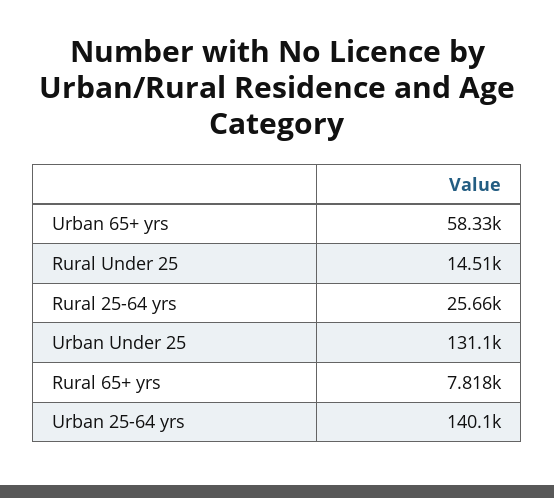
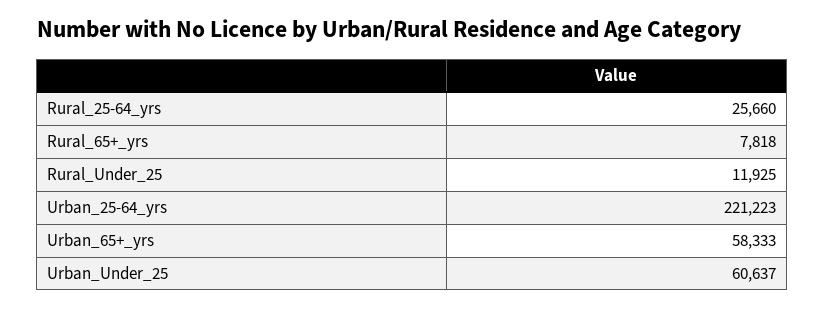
  {
    "Urban 65+ yrs": 58333,
-   "Rural Under 25": 14510,
+   "Rural Under 25": 11925,
    "Rural 25-64 yrs": 25660,
-   "Urban Under 25": 131100,
+   "Urban Under 25": 60637,
    "Rural 65+ yrs": 7818,
-   "Urban 25-64 yrs": 140100
+   "Urban 25-64 yrs": 221223
  }

